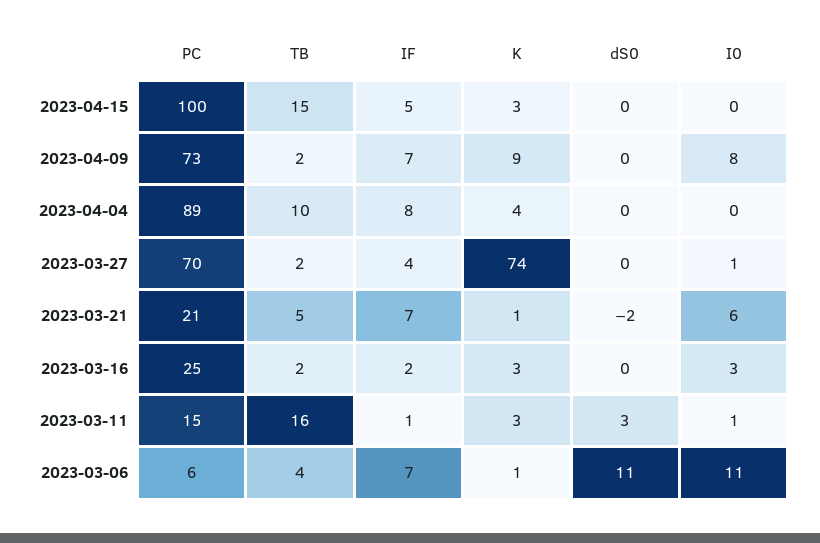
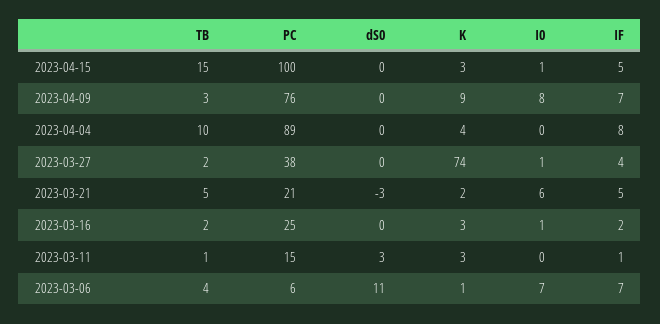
  {
    "PC": {
      "2023-04-15": 100,
-     "2023-04-09": 73,
+     "2023-04-09": 76,
      "2023-04-04": 89,
-     "2023-03-27": 70,
+     "2023-03-27": 38,
      "2023-03-21": 21,
      "2023-03-16": 25,
      "2023-03-11": 15,
      "2023-03-06": 6
    },
    "TB": {
      "2023-04-15": 15,
-     "2023-04-09": 2,
+     "2023-04-09": 3,
      "2023-04-04": 10,
      "2023-03-27": 2,
      "2023-03-21": 5,
      "2023-03-16": 2,
-     "2023-03-11": 16,
+     "2023-03-11": 1,
      "2023-03-06": 4
    },
    "IF": {
      "2023-04-15": 5,
      "2023-04-09": 7,
      "2023-04-04": 8,
      "2023-03-27": 4,
-     "2023-03-21": 7,
+     "2023-03-21": 5,
      "2023-03-16": 2,
      "2023-03-11": 1,
      "2023-03-06": 7
    },
    "K": {
      "2023-04-15": 3,
      "2023-04-09": 9,
      "2023-04-04": 4,
      "2023-03-27": 74,
-     "2023-03-21": 1,
+     "2023-03-21": 2,
      "2023-03-16": 3,
      "2023-03-11": 3,
      "2023-03-06": 1
    },
    "dS0": {
      "2023-04-15": 0,
      "2023-04-09": 0,
      "2023-04-04": 0,
      "2023-03-27": 0,
-     "2023-03-21": -2,
+     "2023-03-21": -3,
      "2023-03-16": 0,
      "2023-03-11": 3,
      "2023-03-06": 11
    },
    "I0": {
-     "2023-04-15": 0,
+     "2023-04-15": 1,
      "2023-04-09": 8,
      "2023-04-04": 0,
      "2023-03-27": 1,
      "2023-03-21": 6,
-     "2023-03-16": 3,
+     "2023-03-16": 1,
-     "2023-03-11": 1,
+     "2023-03-11": 0,
-     "2023-03-06": 11
+     "2023-03-06": 7
    }
  }

